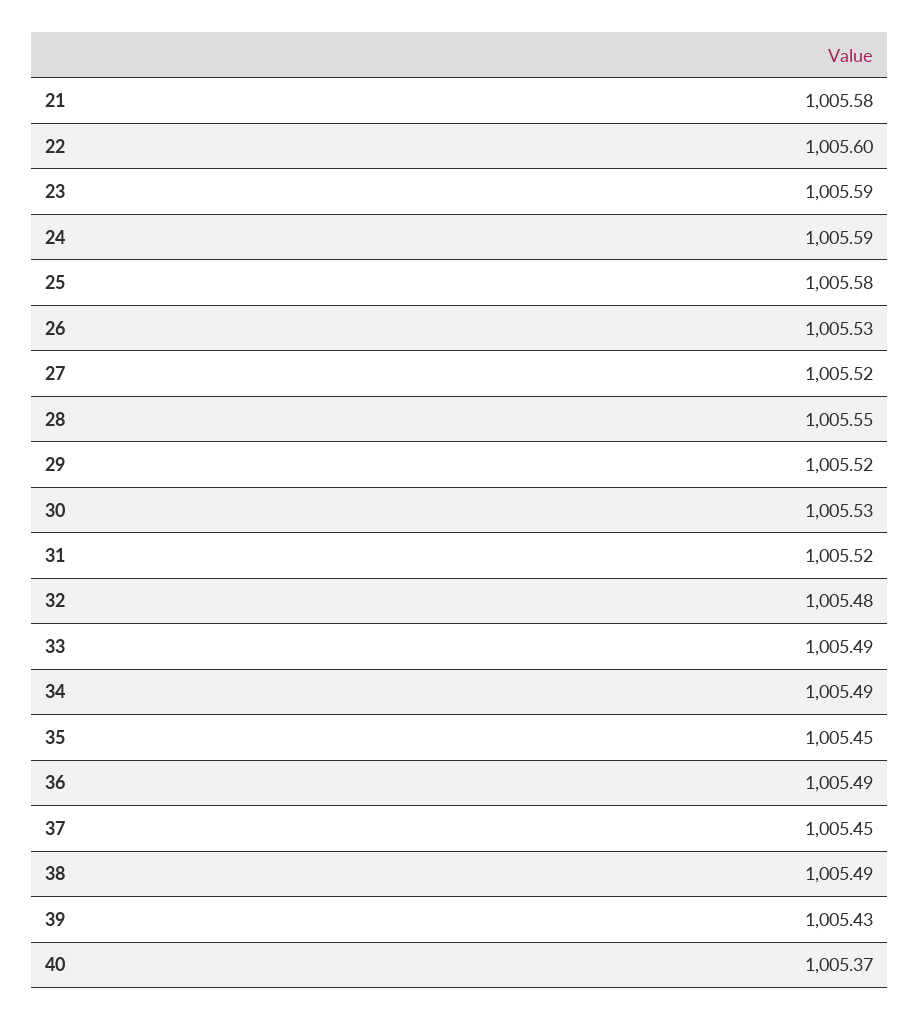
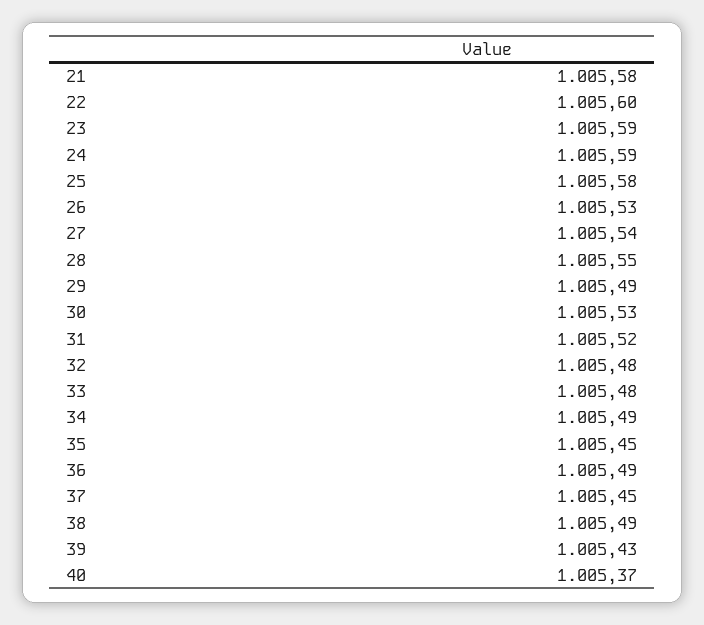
  {
    "21": 1005.58,
    "22": 1005.6,
    "23": 1005.59,
    "24": 1005.59,
    "25": 1005.58,
    "26": 1005.53,
-   "27": 1005.52,
+   "27": 1005.54,
    "28": 1005.55,
-   "29": 1005.52,
+   "29": 1005.49,
    "30": 1005.53,
    "31": 1005.52,
    "32": 1005.48,
-   "33": 1005.49,
+   "33": 1005.48,
    "34": 1005.49,
    "35": 1005.45,
    "36": 1005.49,
    "37": 1005.45,
    "38": 1005.49,
    "39": 1005.43,
    "40": 1005.37
  }

